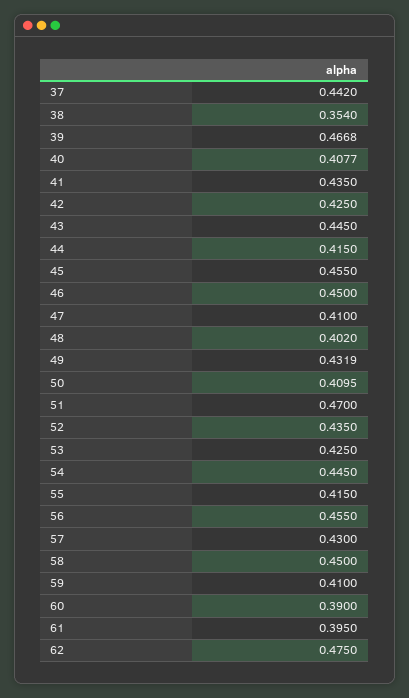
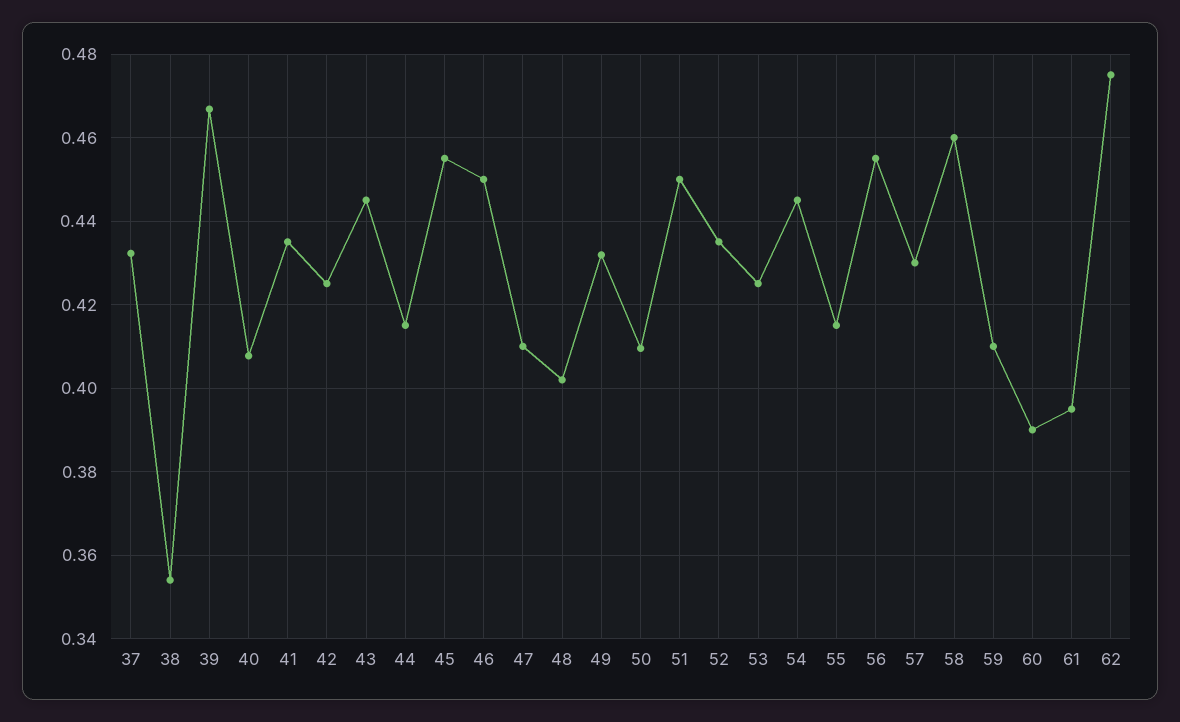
  {
-   "37": 0.442,
+   "37": 0.432,
    "38": 0.354,
    "39": 0.4668,
    "40": 0.4077,
    "41": 0.435,
    "42": 0.425,
    "43": 0.445,
    "44": 0.415,
    "45": 0.455,
    "46": 0.45,
    "47": 0.41,
    "48": 0.402,
    "49": 0.4319,
    "50": 0.4095,
-   "51": 0.47,
+   "51": 0.45,
    "52": 0.435,
    "53": 0.425,
    "54": 0.445,
    "55": 0.415,
    "56": 0.455,
    "57": 0.43,
-   "58": 0.45,
+   "58": 0.46,
    "59": 0.41,
    "60": 0.39,
    "61": 0.395,
    "62": 0.475
  }

